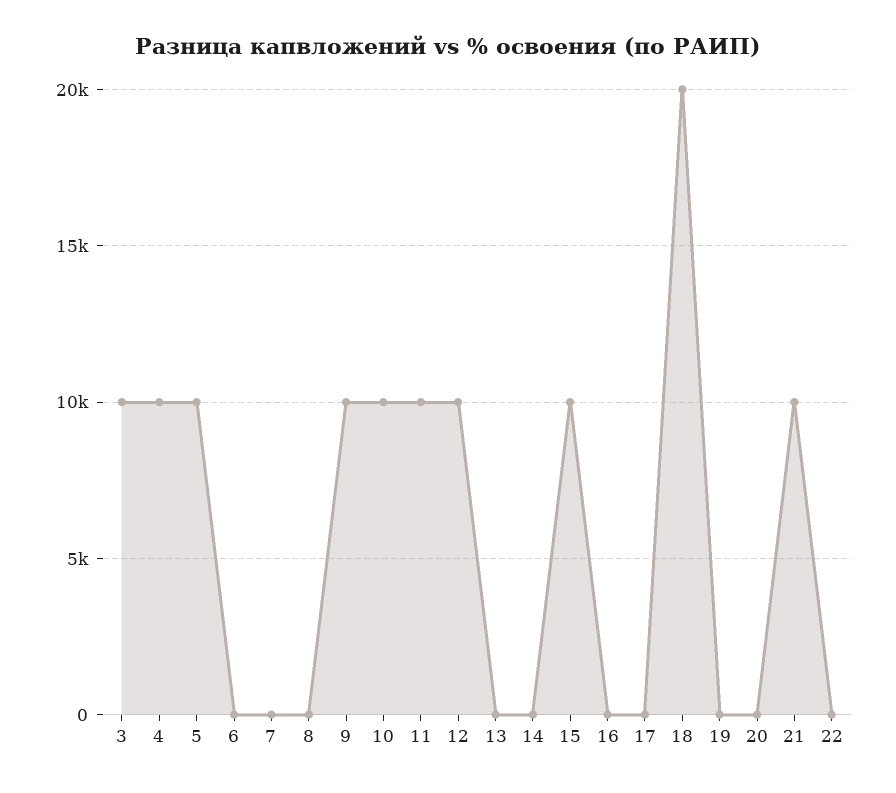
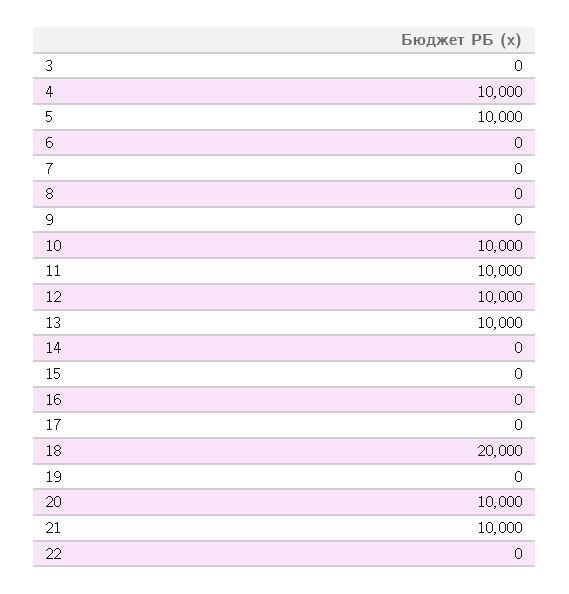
  {
-   "3": 10000,
+   "3": 0,
    "4": 10000,
    "5": 10000,
    "6": 0,
    "7": 0,
    "8": 0,
-   "9": 10000,
+   "9": 0,
    "10": 10000,
    "11": 10000,
    "12": 10000,
-   "13": 0,
+   "13": 10000,
    "14": 0,
-   "15": 10000,
+   "15": 0,
    "16": 0,
    "17": 0,
    "18": 20000,
    "19": 0,
-   "20": 0,
+   "20": 10000,
    "21": 10000,
    "22": 0
  }

